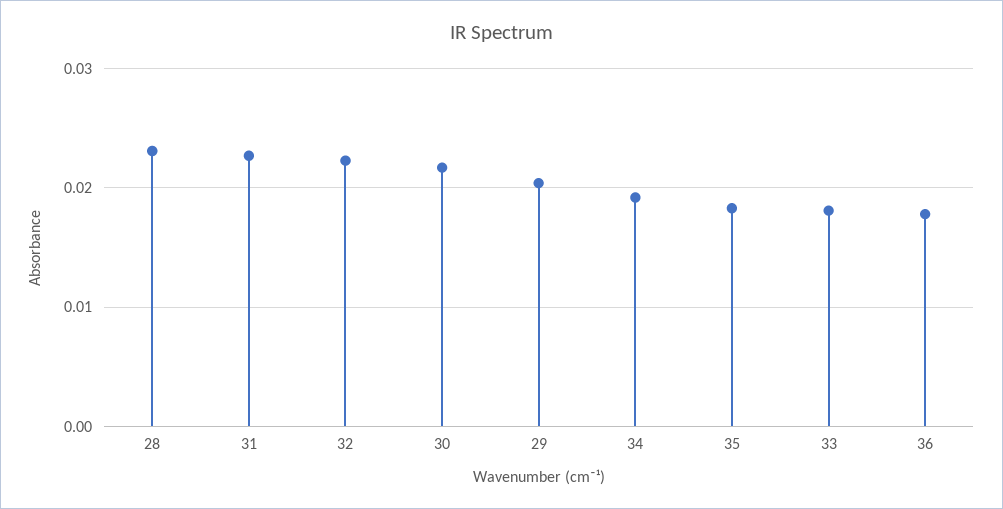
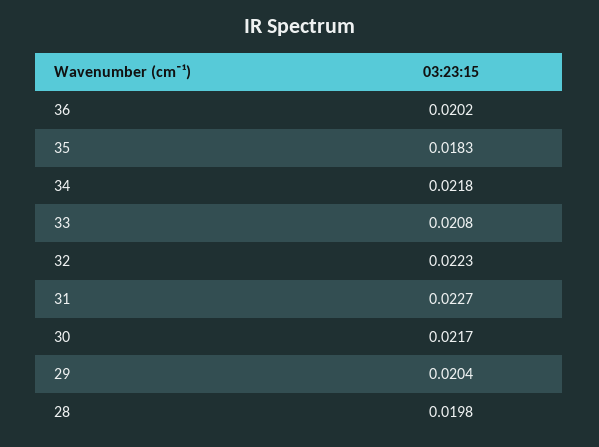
  {
-   "28": 0.023,
+   "28": 0.0198,
    "31": 0.0227,
    "32": 0.0223,
    "30": 0.0217,
    "29": 0.0204,
-   "34": 0.019,
+   "34": 0.0218,
    "35": 0.0183,
-   "33": 0.018,
+   "33": 0.0208,
-   "36": 0.018
+   "36": 0.0202
  }

